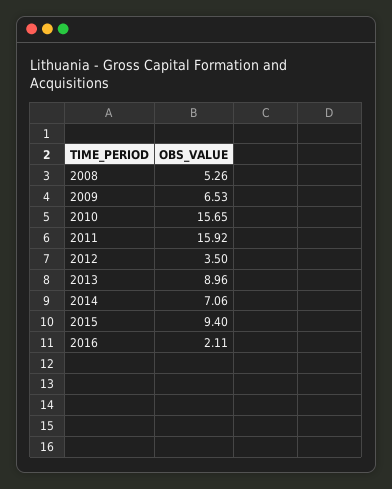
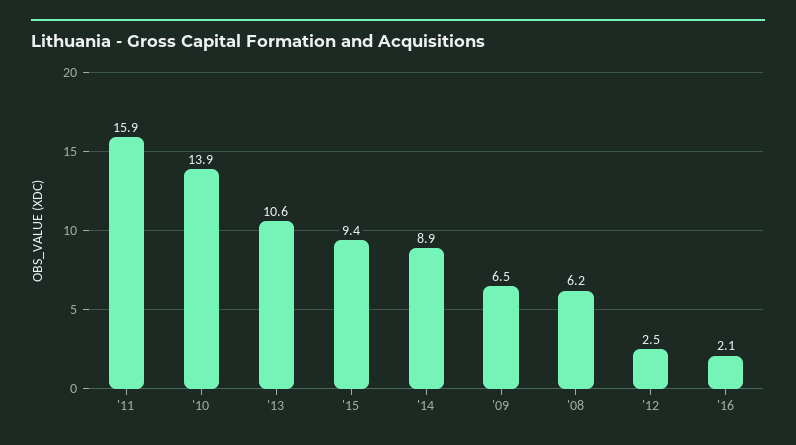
  {
-   "2008": 5.26,
+   "2008": 6.2,
    "2009": 6.53,
-   "2010": 15.65,
+   "2010": 13.9,
    "2011": 15.92,
-   "2012": 3.5,
+   "2012": 2.5,
-   "2013": 8.96,
+   "2013": 10.6,
-   "2014": 7.06,
+   "2014": 8.9,
    "2015": 9.4,
    "2016": 2.11
  }

